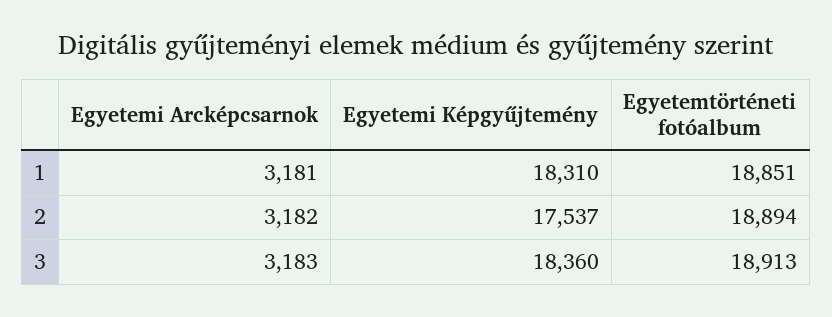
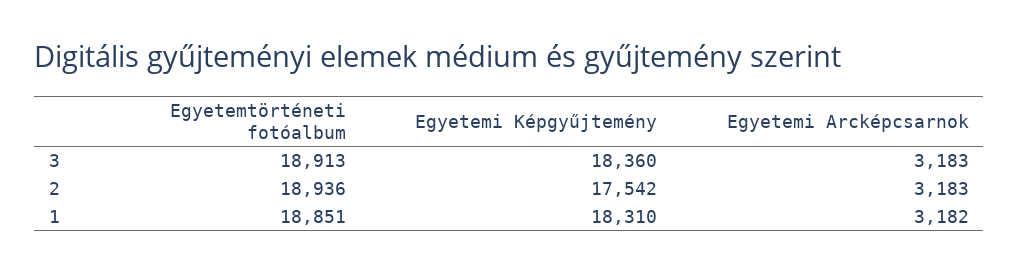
  {
    "Egyetemi Arcképcsarnok": {
-     "1": 3181,
+     "1": 3182,
-     "2": 3182,
+     "2": 3183,
      "3": 3183
    },
    "Egyetemi Képgyűjtemény": {
      "1": 18310,
-     "2": 17537,
+     "2": 17542,
      "3": 18360
    },
    "Egyetemtörténeti fotóalbum": {
      "1": 18851,
-     "2": 18894,
+     "2": 18936,
      "3": 18913
    }
  }

